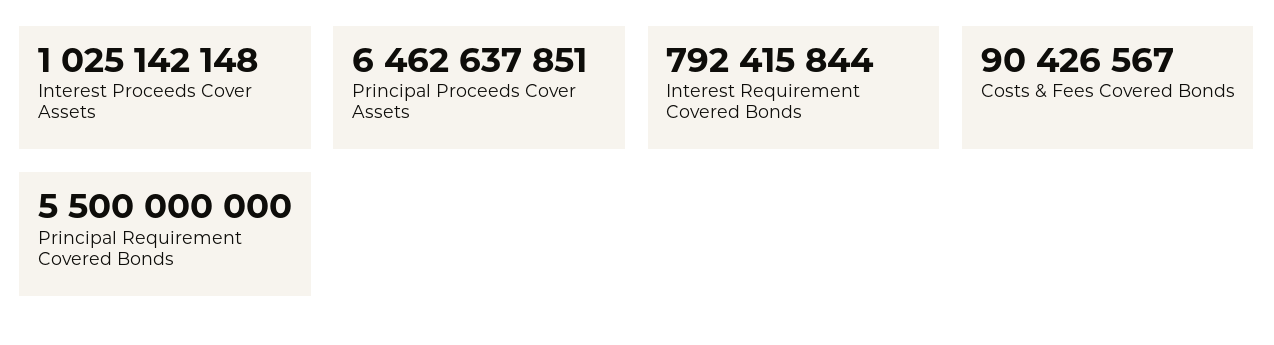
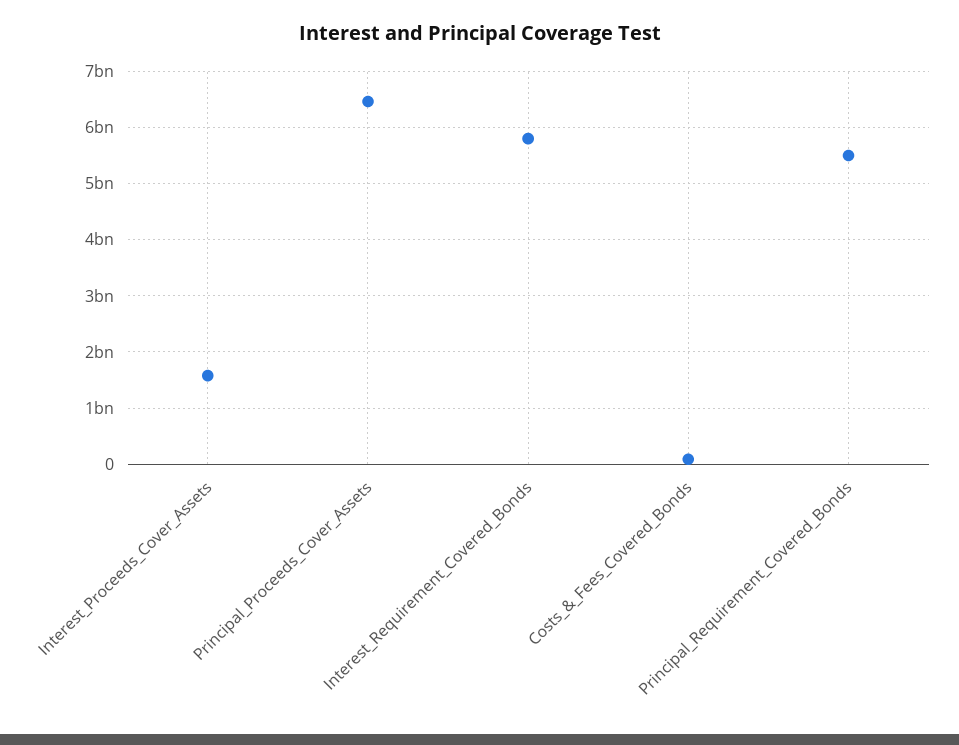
  {
-   "Interest Proceeds Cover Assets": 1025142148,
+   "Interest Proceeds Cover Assets": 1600000000,
    "Principal Proceeds Cover Assets": 6462637851,
-   "Interest Requirement Covered Bonds": 792415844,
+   "Interest Requirement Covered Bonds": 5800000000,
    "Costs & Fees Covered Bonds": 90426567,
    "Principal Requirement Covered Bonds": 5500000000
  }

